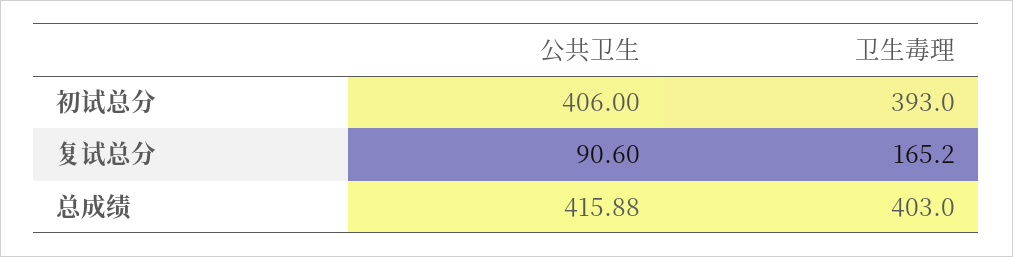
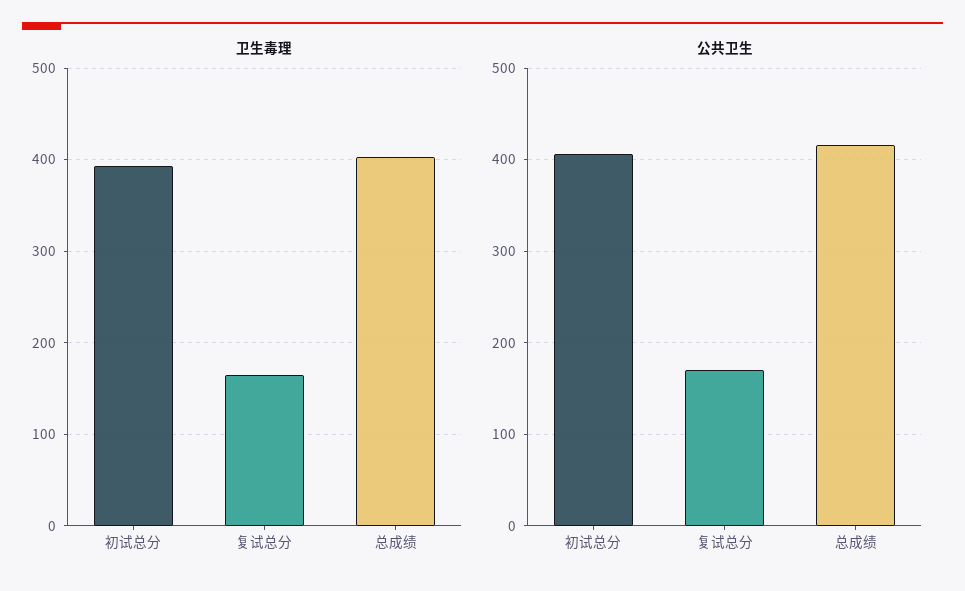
  {
    "公共卫生": {
      "初试总分": 406,
-     "复试总分": 90.6,
+     "复试总分": 170,
      "总成绩": 415.88
    },
    "卫生毒理": {
      "初试总分": 393,
      "复试总分": 165.2,
      "总成绩": 403
    }
  }

